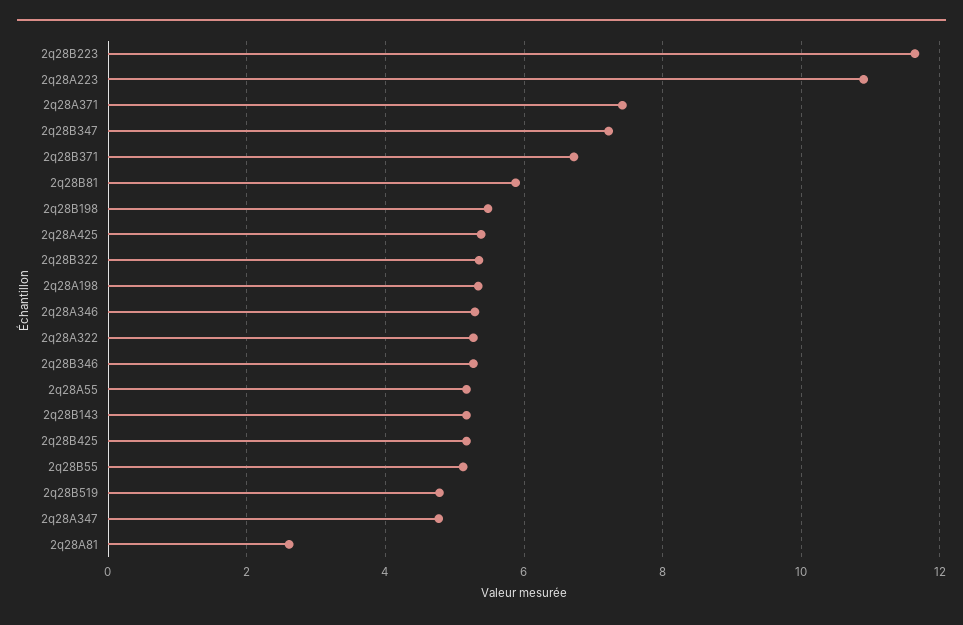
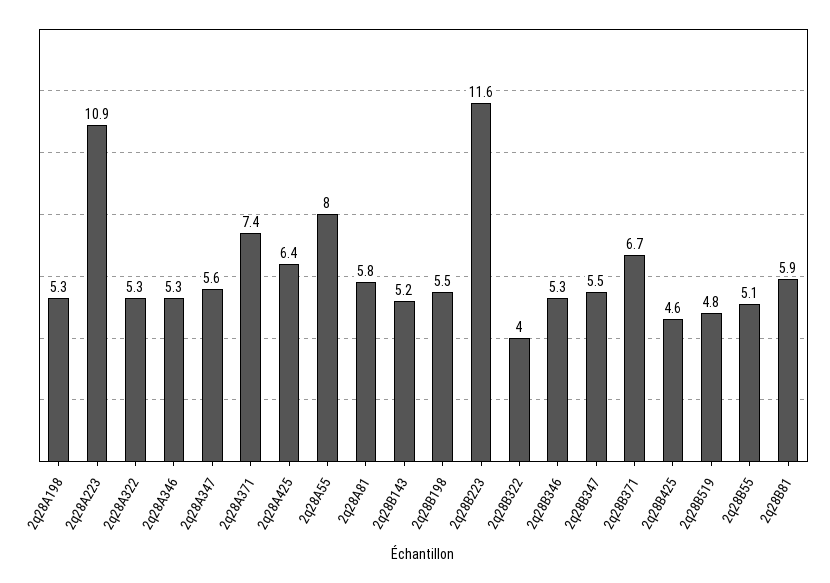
  {
    "2q28B223": 11.6,
    "2q28A223": 10.9,
    "2q28A371": 7.4,
-   "2q28B347": 7.2,
+   "2q28B347": 5.5,
    "2q28B371": 6.7,
    "2q28B81": 5.9,
    "2q28B198": 5.5,
-   "2q28A425": 5.4,
+   "2q28A425": 6.4,
-   "2q28B322": 5.4,
+   "2q28B322": 4,
    "2q28A198": 5.3,
    "2q28A346": 5.3,
    "2q28A322": 5.3,
    "2q28B346": 5.3,
-   "2q28A55": 5.2,
+   "2q28A55": 8,
    "2q28B143": 5.2,
-   "2q28B425": 5.2,
+   "2q28B425": 4.6,
    "2q28B55": 5.1,
    "2q28B519": 4.8,
-   "2q28A347": 4.8,
+   "2q28A347": 5.6,
-   "2q28A81": 2.6
+   "2q28A81": 5.8
  }

